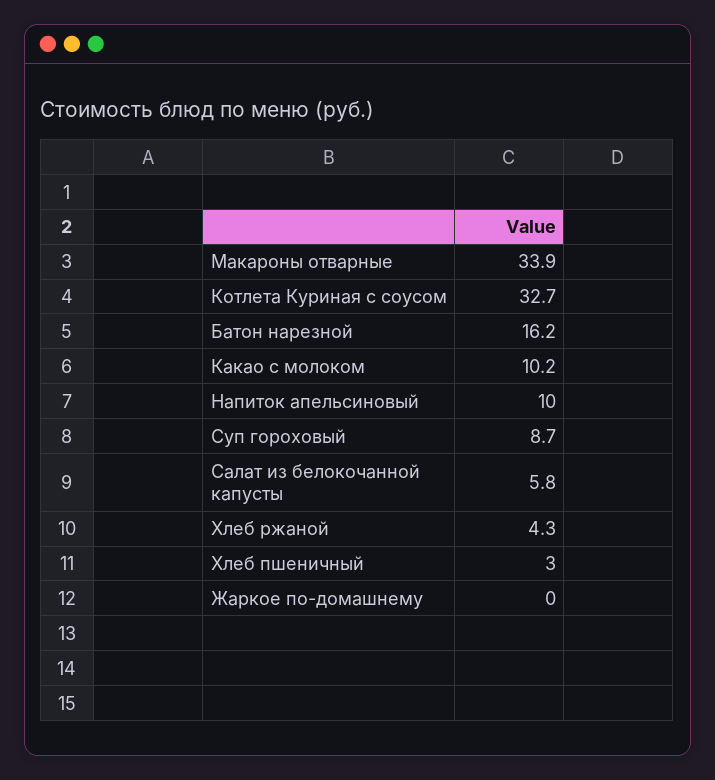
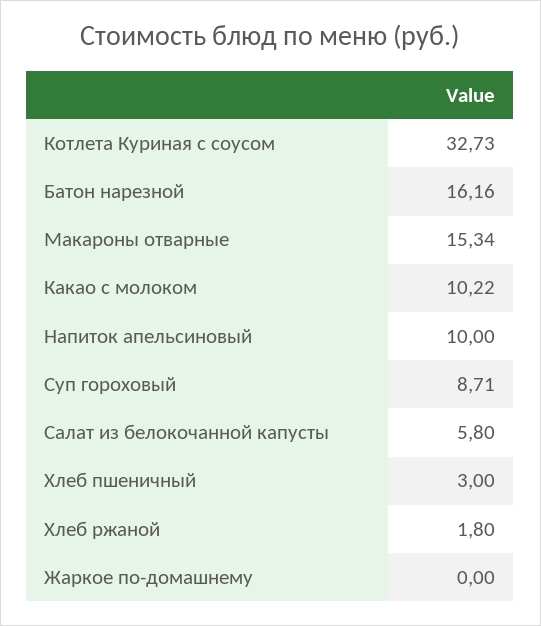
  {
-   "Макароны отварные": 33.9,
+   "Макароны отварные": 15.34,
    "Котлета Куриная с соусом": 32.73,
    "Батон нарезной": 16.16,
    "Какао с молоком": 10.22,
    "Напиток апельсиновый": 10,
    "Суп гороховый": 8.71,
    "Салат из белокочанной капусты": 5.8,
-   "Хлеб ржаной": 4.3,
+   "Хлеб ржаной": 1.8,
    "Хлеб пшеничный": 3,
    "Жаркое по-домашнему": 0
  }

